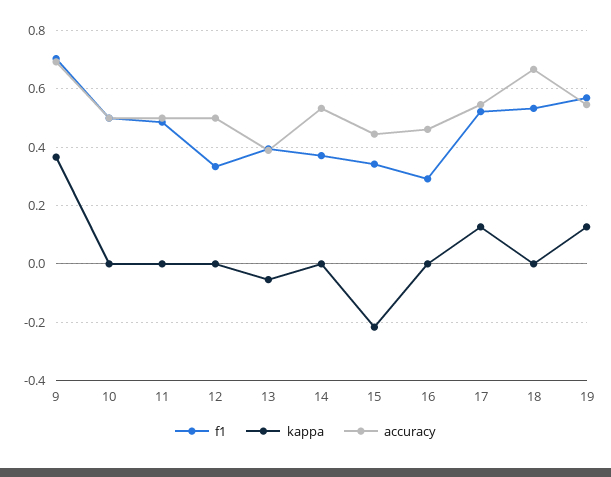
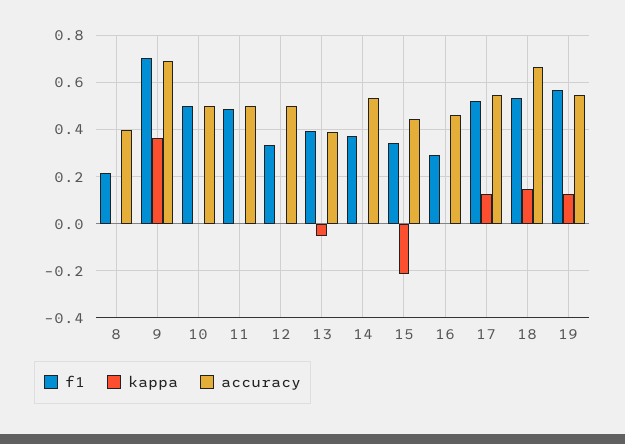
  {
    "f1": {
      "9": 0.7,
      "10": 0.5,
      "11": 0.475,
      "12": 0.325,
      "13": 0.4,
      "14": 0.375,
      "15": 0.35,
      "16": 0.3,
      "17": 0.525,
      "18": 0.525,
-     "19": 0.575
+     "19": 0.575,
+     "8": 0.2
    },
    "kappa": {
      "9": 0.375,
      "10": 0,
      "11": 0,
      "12": 0,
      "13": -0.05,
      "14": 0,
      "15": -0.225,
      "16": 0,
      "17": 0.125,
-     "18": 0,
+     "18": 0.15,
-     "19": 0.125
+     "19": 0.125,
+     "8": 0
    },
    "accuracy": {
      "9": 0.7,
      "10": 0.5,
      "11": 0.5,
      "12": 0.5,
      "13": 0.4,
      "14": 0.525,
      "15": 0.45,
      "16": 0.45,
      "17": 0.55,
      "18": 0.675,
-     "19": 0.55
+     "19": 0.55,
+     "8": 0.4
    }
  }

